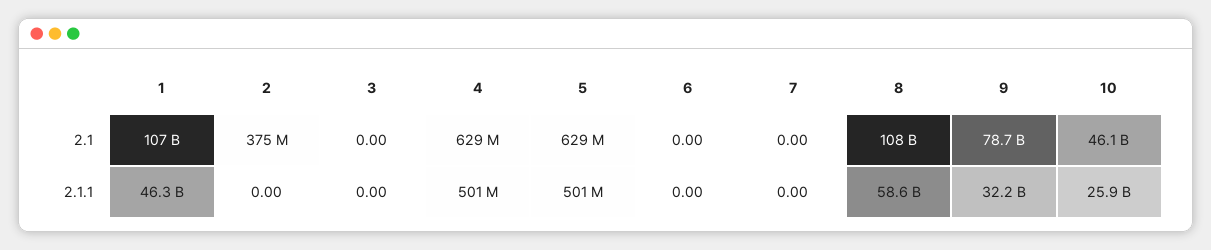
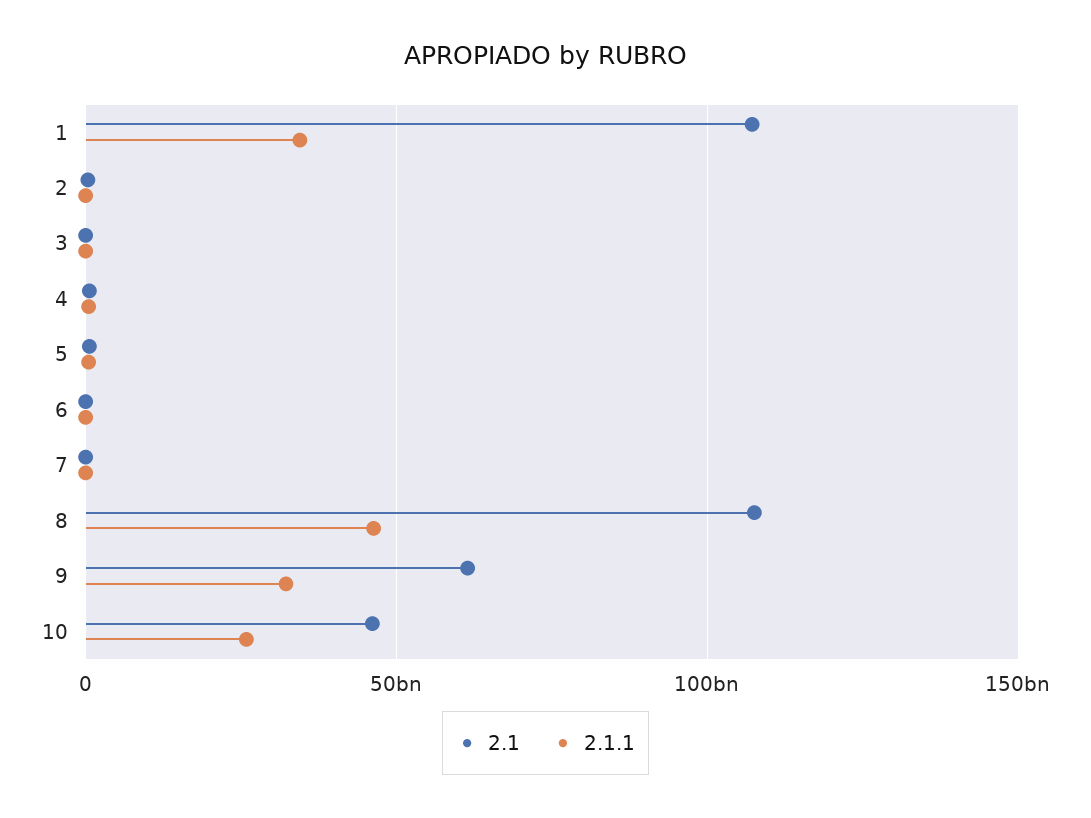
  {
    "2.1": {
      "1": 107000000000,
      "2": 375000000,
      "3": 0,
      "4": 629000000,
      "5": 629000000,
      "6": 0,
      "7": 0,
      "8": 108000000000,
-     "9": 78700000000,
+     "9": 60000000000,
      "10": 46100000000
    },
    "2.1.1": {
-     "1": 46300000000,
+     "1": 35000000000,
      "2": 0,
      "3": 0,
      "4": 501000000,
      "5": 501000000,
      "6": 0,
      "7": 0,
-     "8": 58600000000,
+     "8": 45000000000,
      "9": 32200000000,
      "10": 25900000000
    }
  }

